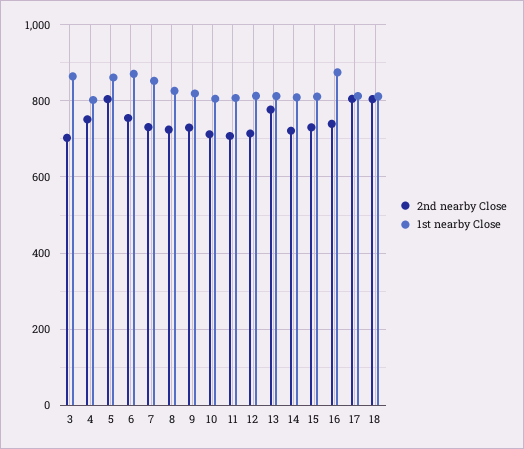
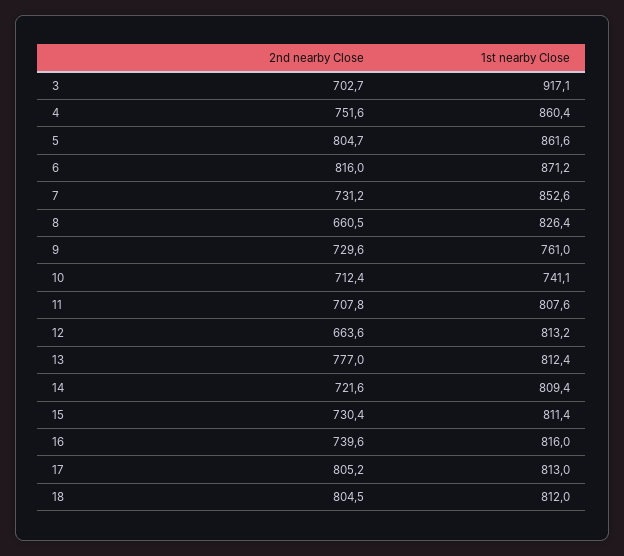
  {
    "2nd nearby Close": {
      "3": 702.7,
      "4": 751.6,
      "5": 804.7,
-     "6": 760,
+     "6": 816,
      "7": 731.2,
-     "8": 720,
+     "8": 660.5,
      "9": 729.6,
      "10": 712.4,
      "11": 707.8,
-     "12": 720,
+     "12": 663.6,
      "13": 777,
      "14": 721.6,
      "15": 730.4,
      "16": 739.6,
      "17": 805.2,
      "18": 804.5
    },
    "1st nearby Close": {
-     "3": 860,
+     "3": 917.1,
-     "4": 800,
+     "4": 860.4,
      "5": 861.6,
      "6": 871.2,
      "7": 852.6,
      "8": 826.4,
-     "9": 820,
+     "9": 761,
-     "10": 800,
+     "10": 741.1,
      "11": 807.6,
      "12": 813.2,
      "13": 812.4,
      "14": 809.4,
      "15": 811.4,
-     "16": 880,
+     "16": 816,
      "17": 813,
      "18": 812
    }
  }

